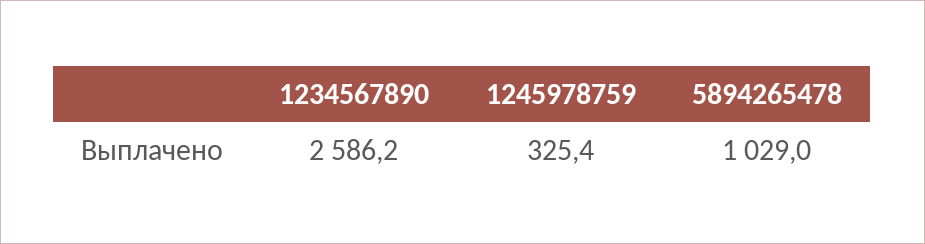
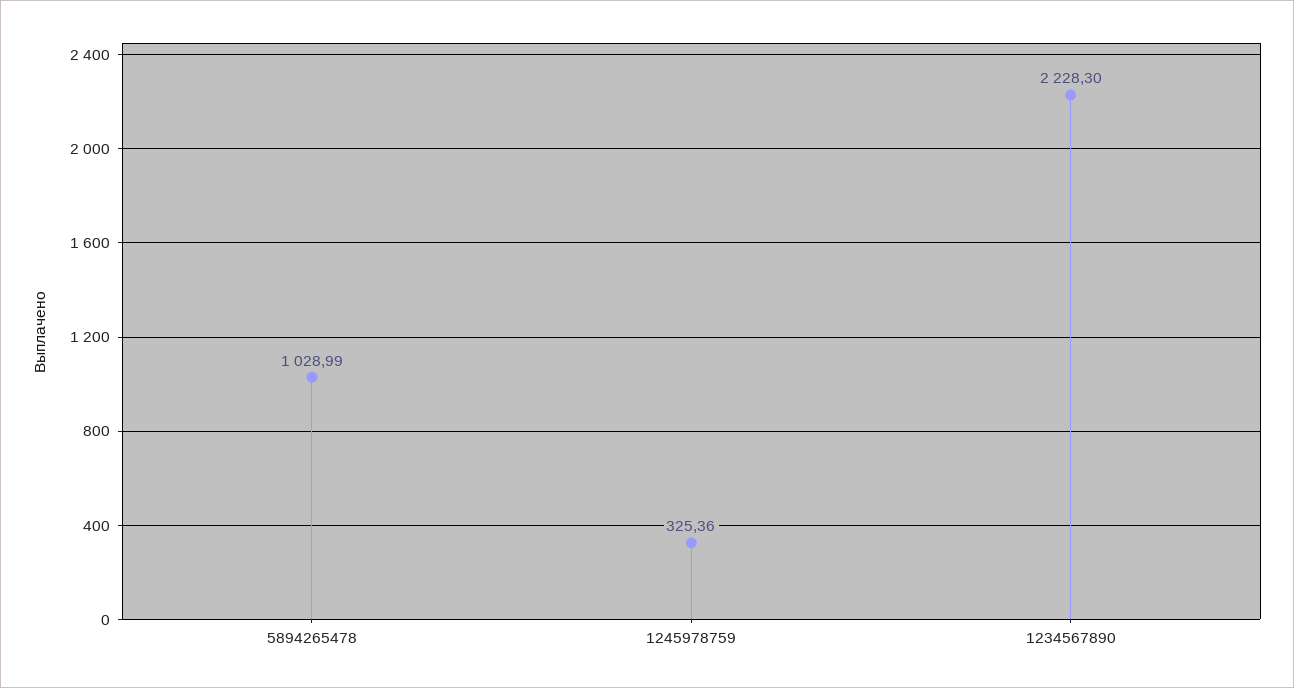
  {
-   "1234567890": 2586.2,
+   "1234567890": 2228.3,
    "1245978759": 325.36,
    "5894265478": 1028.99
  }

